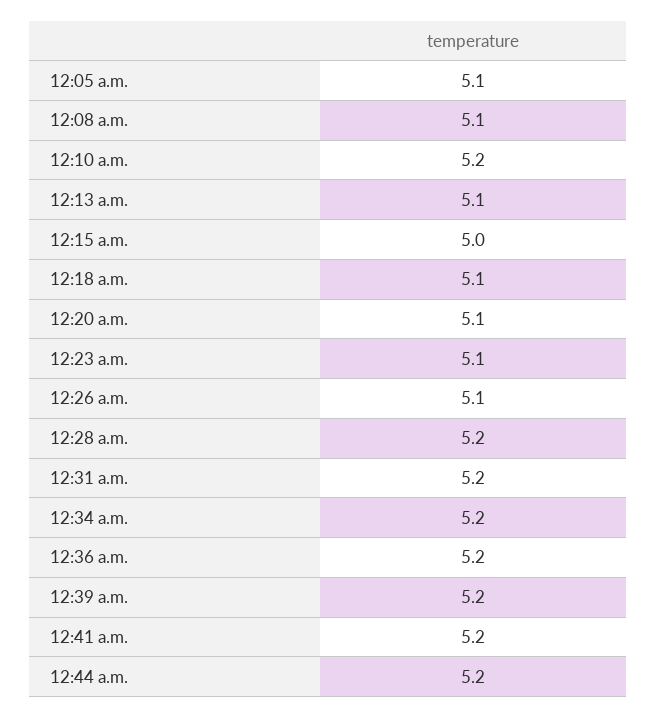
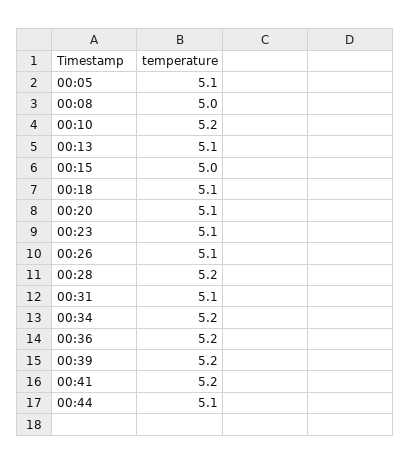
  {
    "12:05 a.m.": 5.1,
-   "12:08 a.m.": 5.1,
+   "12:08 a.m.": 5,
    "12:10 a.m.": 5.2,
    "12:13 a.m.": 5.1,
    "12:15 a.m.": 5,
    "12:18 a.m.": 5.1,
    "12:20 a.m.": 5.1,
    "12:23 a.m.": 5.1,
    "12:26 a.m.": 5.1,
    "12:28 a.m.": 5.2,
-   "12:31 a.m.": 5.2,
+   "12:31 a.m.": 5.1,
    "12:34 a.m.": 5.2,
    "12:36 a.m.": 5.2,
    "12:39 a.m.": 5.2,
    "12:41 a.m.": 5.2,
-   "12:44 a.m.": 5.2
+   "12:44 a.m.": 5.1
  }

